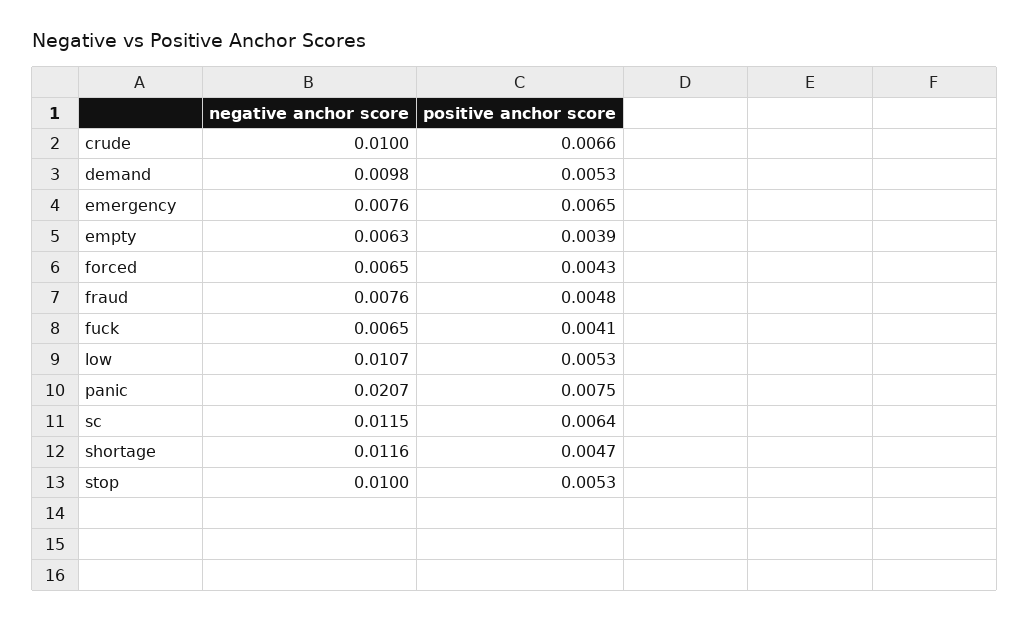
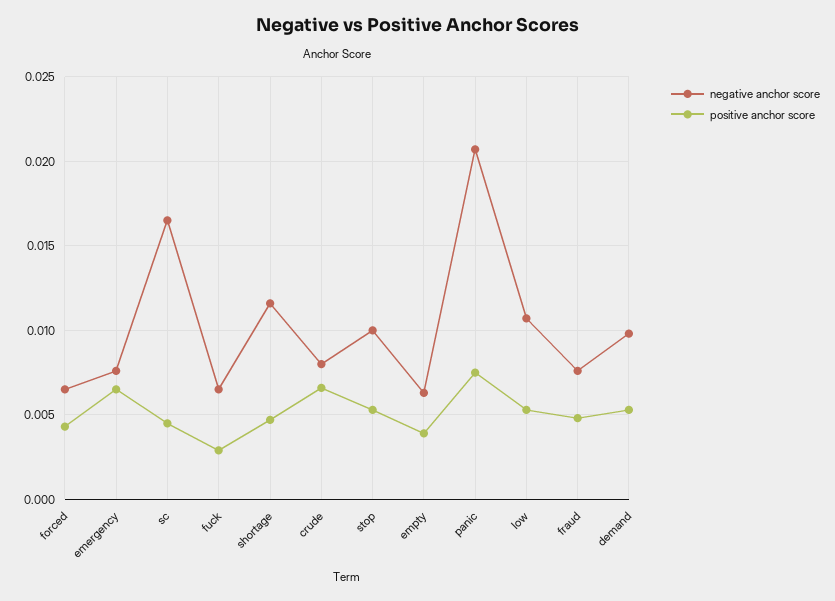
  {
    "negative anchor score": {
-     "crude": 0.01,
+     "crude": 0.008,
      "demand": 0.0098,
      "emergency": 0.0076,
      "empty": 0.0063,
      "forced": 0.0065,
      "fraud": 0.0076,
      "fuck": 0.0065,
      "low": 0.0107,
      "panic": 0.0207,
-     "sc": 0.0115,
+     "sc": 0.0165,
      "shortage": 0.0116,
      "stop": 0.01
    },
    "positive anchor score": {
      "crude": 0.0066,
      "demand": 0.0053,
      "emergency": 0.0065,
      "empty": 0.0039,
      "forced": 0.0043,
      "fraud": 0.0048,
-     "fuck": 0.0041,
+     "fuck": 0.003,
      "low": 0.0053,
      "panic": 0.0075,
-     "sc": 0.0064,
+     "sc": 0.0045,
      "shortage": 0.0047,
      "stop": 0.0053
    }
  }

